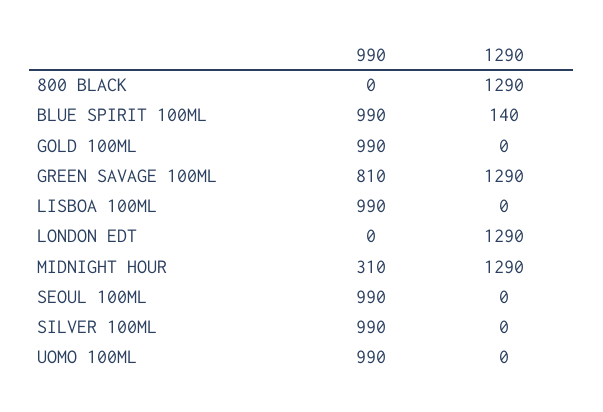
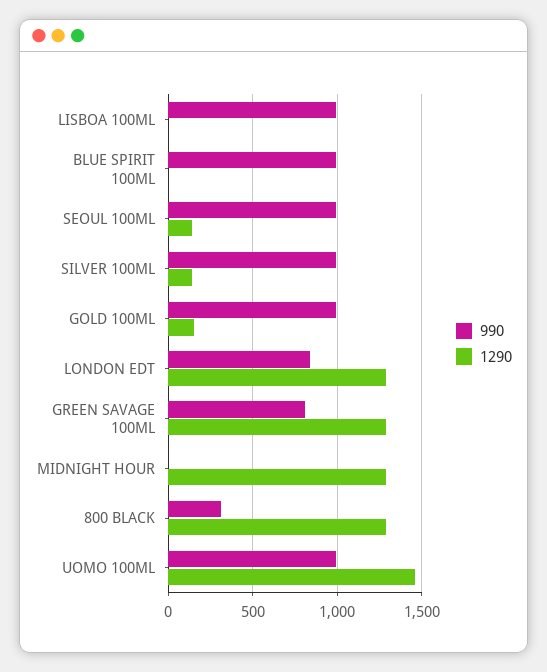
  {
    "990": {
-     "800 BLACK": 0,
+     "800 BLACK": 300,
      "BLUE SPIRIT 100ML": 990,
      "GOLD 100ML": 990,
      "GREEN SAVAGE 100ML": 810,
      "LISBOA 100ML": 990,
-     "LONDON EDT": 0,
+     "LONDON EDT": 850,
-     "MIDNIGHT HOUR": 310,
+     "MIDNIGHT HOUR": 0,
      "SEOUL 100ML": 990,
      "SILVER 100ML": 990,
      "UOMO 100ML": 990
    },
    "1290": {
      "800 BLACK": 1290,
-     "BLUE SPIRIT 100ML": 140,
+     "BLUE SPIRIT 100ML": 0,
-     "GOLD 100ML": 0,
+     "GOLD 100ML": 150,
      "GREEN SAVAGE 100ML": 1290,
      "LISBOA 100ML": 0,
      "LONDON EDT": 1290,
      "MIDNIGHT HOUR": 1290,
-     "SEOUL 100ML": 0,
+     "SEOUL 100ML": 150,
-     "SILVER 100ML": 0,
+     "SILVER 100ML": 150,
-     "UOMO 100ML": 0
+     "UOMO 100ML": 1450
    }
  }

